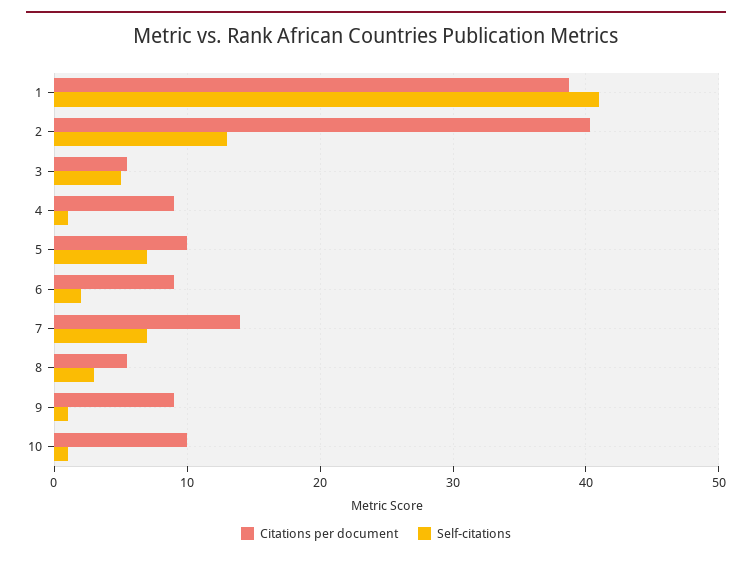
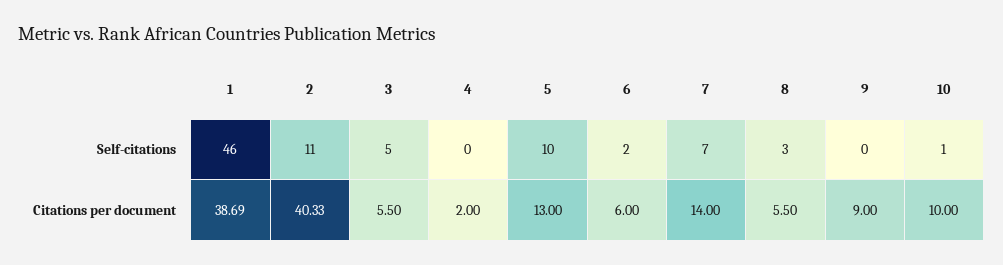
  {
    "Citations per document": {
      "1": 38.69,
      "2": 40.33,
      "3": 5.5,
-     "4": 9,
+     "4": 2,
-     "5": 10,
+     "5": 13,
-     "6": 9,
+     "6": 6,
      "7": 14,
      "8": 5.5,
      "9": 9,
      "10": 10
    },
    "Self-citations": {
-     "1": 41,
+     "1": 46,
-     "2": 13,
+     "2": 11,
      "3": 5,
-     "4": 1,
+     "4": 0,
-     "5": 7,
+     "5": 10,
      "6": 2,
      "7": 7,
      "8": 3,
-     "9": 1,
+     "9": 0,
      "10": 1
    }
  }

